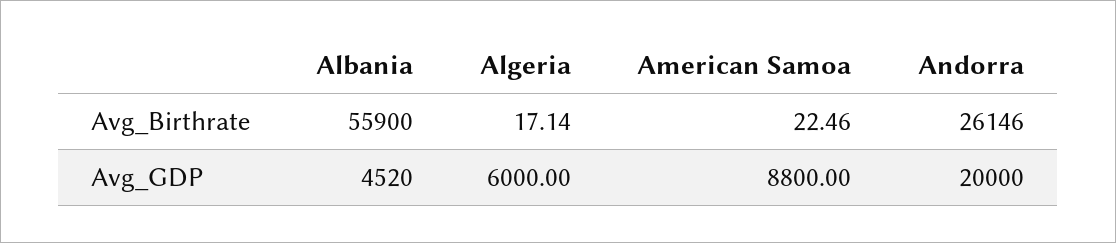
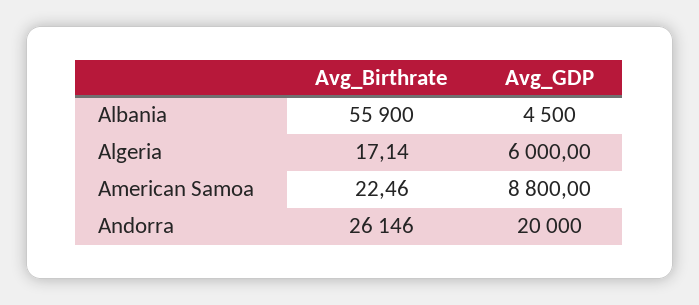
  {
    "Albania": {
      "Avg_Birthrate": 55900,
-     "Avg_GDP": 4520
+     "Avg_GDP": 4500
    },
    "Algeria": {
      "Avg_Birthrate": 17.14,
      "Avg_GDP": 6000
    },
    "American Samoa": {
      "Avg_Birthrate": 22.46,
      "Avg_GDP": 8800
    },
    "Andorra": {
      "Avg_Birthrate": 26146,
      "Avg_GDP": 20000
    }
  }

